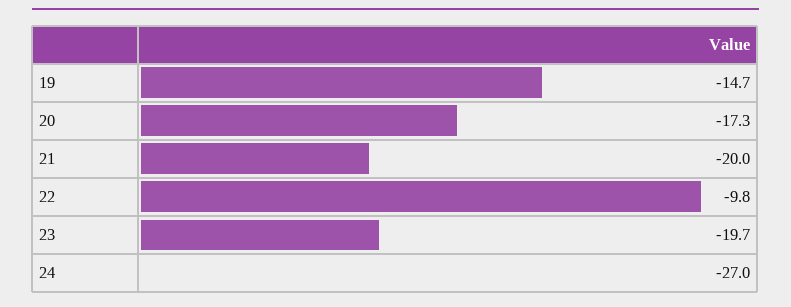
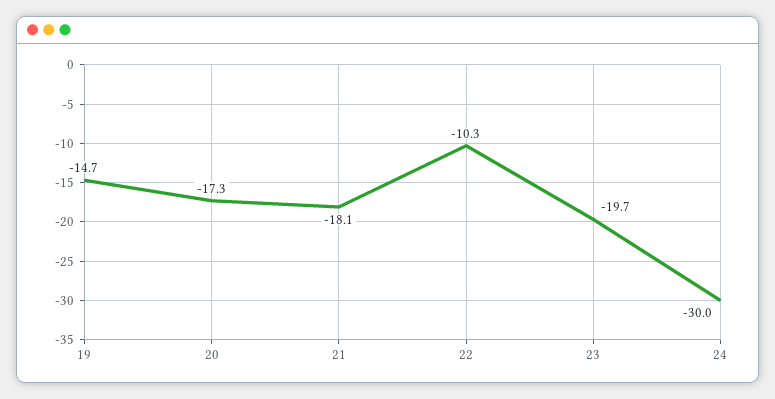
  {
    "19": -14.7,
    "20": -17.3,
-   "21": -20,
+   "21": -18.1,
-   "22": -9.8,
+   "22": -10.3,
    "23": -19.7,
-   "24": -27
+   "24": -30
  }

